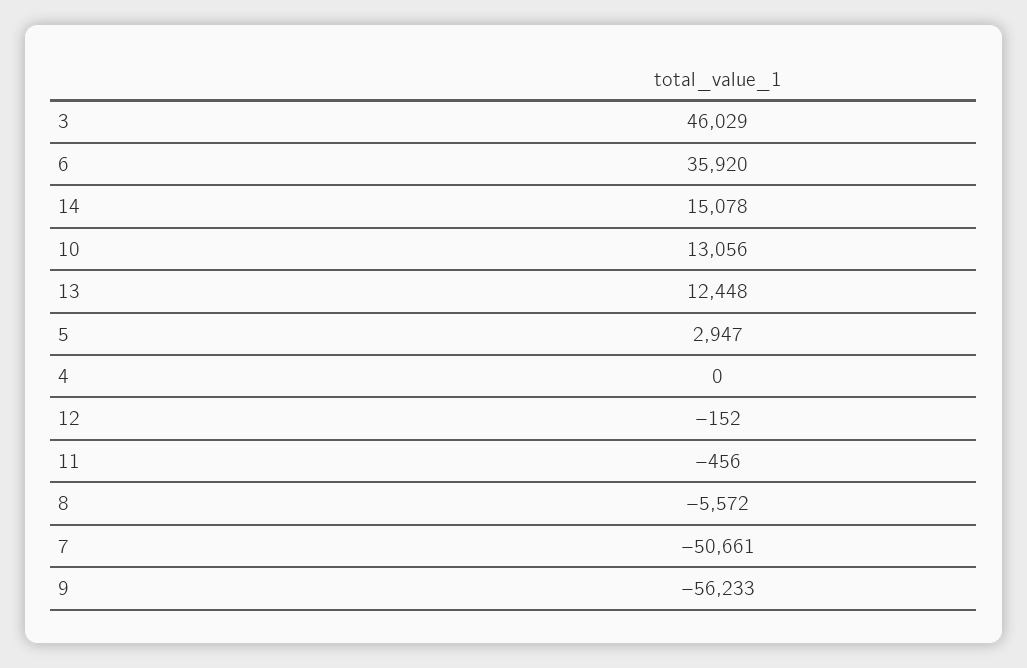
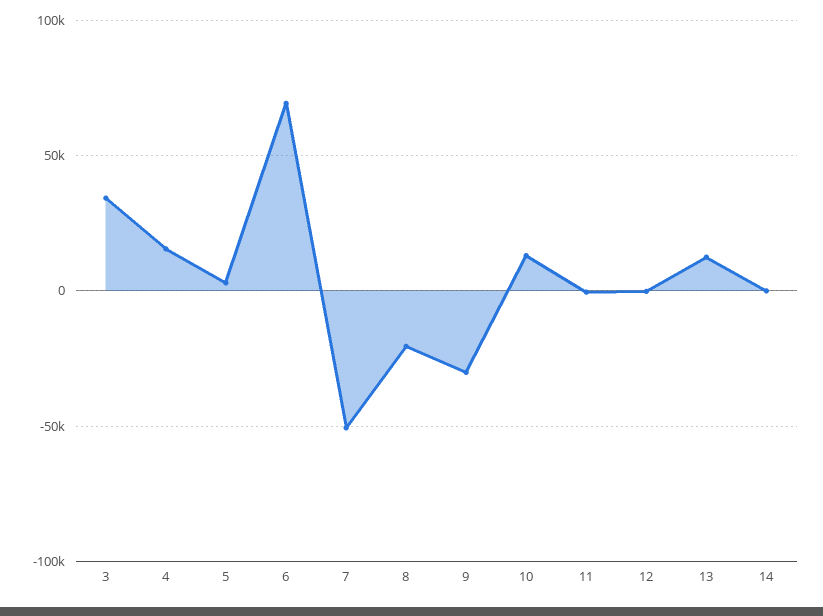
  {
-   "3": 46029,
+   "3": 35000,
-   "6": 35920,
+   "6": 70000,
-   "14": 15078,
+   "14": 0,
    "10": 13056,
    "13": 12448,
    "5": 2947,
-   "4": 0,
+   "4": 15000,
    "12": -152,
    "11": -456,
-   "8": -5572,
+   "8": -20000,
    "7": -50661,
-   "9": -56233
+   "9": -30000
  }

